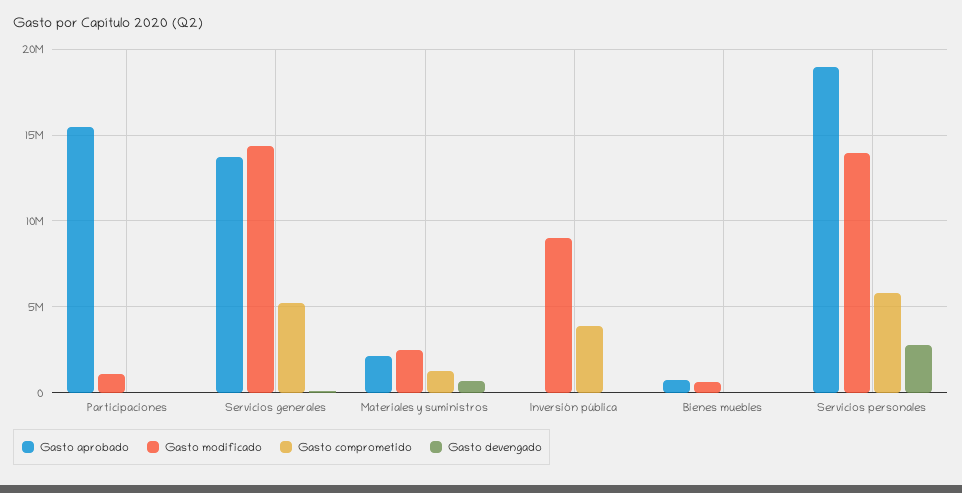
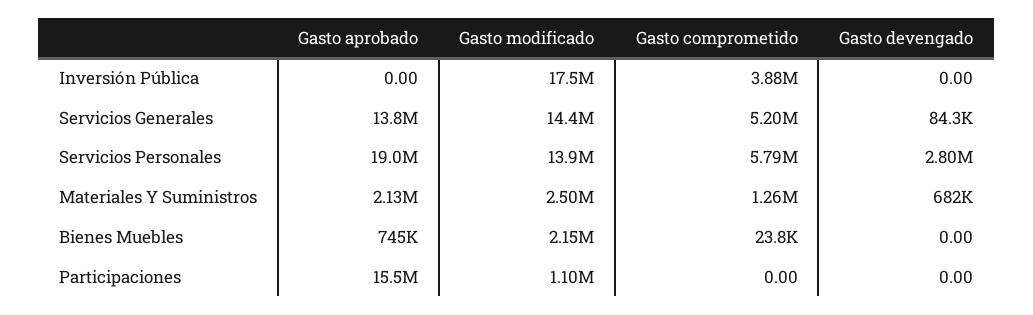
  {
    "Gasto aprobado": {
      "Participaciones": 15500000,
      "Servicios generales": 13800000,
      "Materiales y suministros": 2130000,
      "Inversión pública": 0,
      "Bienes muebles": 745000,
      "Servicios personales": 19000000
    },
    "Gasto modificado": {
      "Participaciones": 1100000,
      "Servicios generales": 14400000,
      "Materiales y suministros": 2500000,
-     "Inversión pública": 9000000,
+     "Inversión pública": 17500000,
-     "Bienes muebles": 500000,
+     "Bienes muebles": 2150000,
      "Servicios personales": 13900000
    },
    "Gasto comprometido": {
      "Participaciones": 0,
      "Servicios generales": 5200000,
      "Materiales y suministros": 1260000,
      "Inversión pública": 3880000,
      "Bienes muebles": 23800,
      "Servicios personales": 5790000
    },
    "Gasto devengado": {
      "Participaciones": 0,
      "Servicios generales": 84300,
      "Materiales y suministros": 682000,
      "Inversión pública": 0,
      "Bienes muebles": 0,
      "Servicios personales": 2800000
    }
  }

